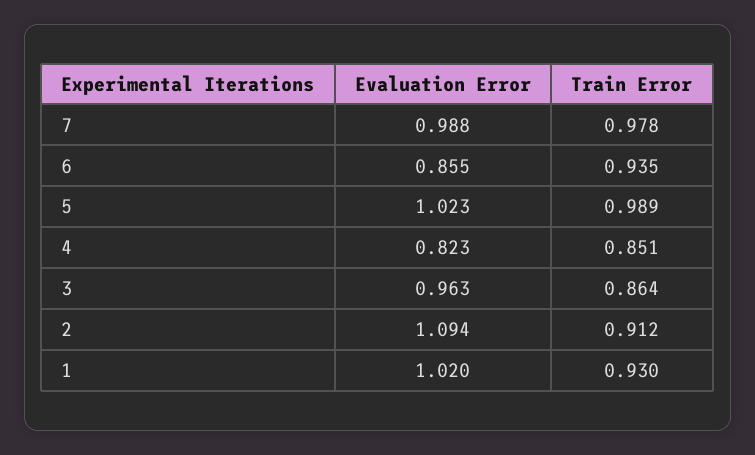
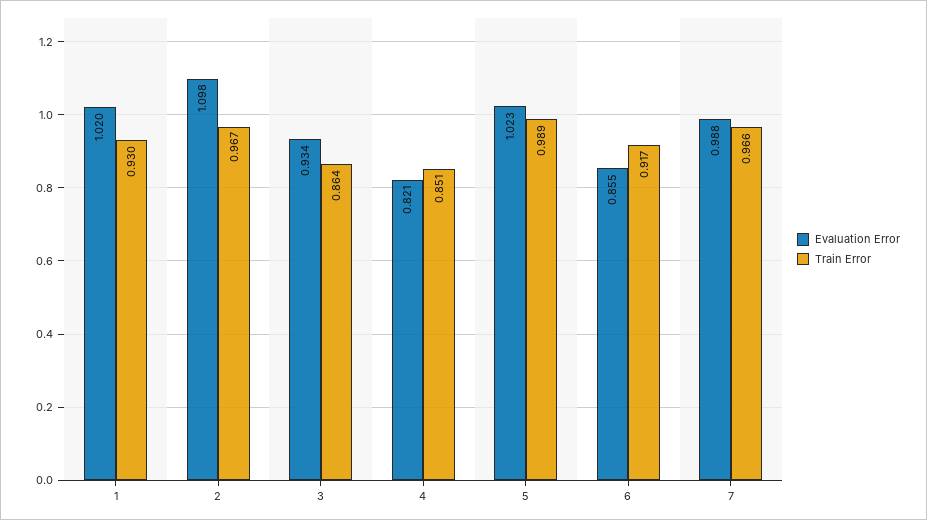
  {
    "Evaluation Error": {
      "7": 0.988,
      "6": 0.855,
      "5": 1.023,
-     "4": 0.823,
+     "4": 0.821,
-     "3": 0.963,
+     "3": 0.934,
-     "2": 1.094,
+     "2": 1.098,
      "1": 1.02
    },
    "Train Error": {
-     "7": 0.978,
+     "7": 0.966,
-     "6": 0.935,
+     "6": 0.917,
      "5": 0.989,
      "4": 0.851,
      "3": 0.864,
-     "2": 0.912,
+     "2": 0.967,
      "1": 0.93
    }
  }

